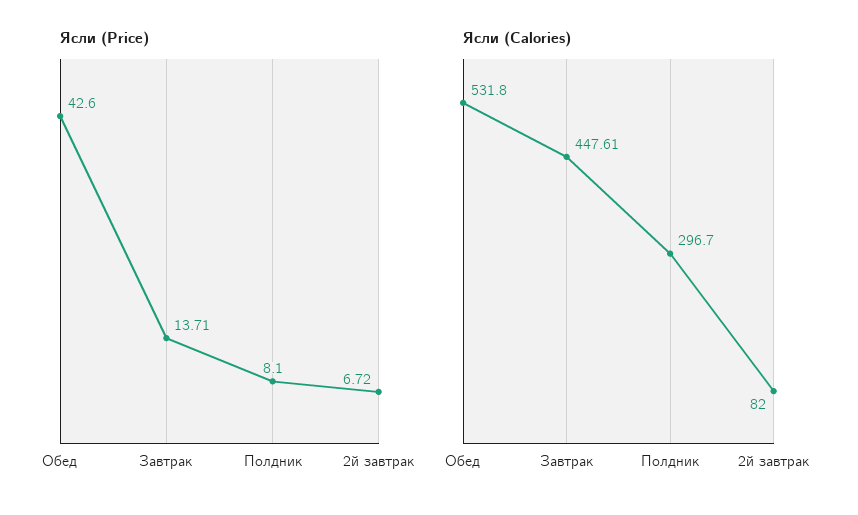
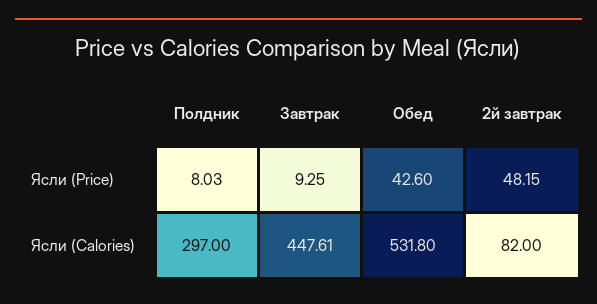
  {
    "Ясли (Price)": {
      "Обед": 42.6,
-     "Завтрак": 13.71,
+     "Завтрак": 9.25,
-     "Полдник": 8.1,
+     "Полдник": 8.03,
-     "2й завтрак": 6.72
+     "2й завтрак": 48.15
    },
    "Ясли (Calories)": {
      "Обед": 531.8,
      "Завтрак": 447.61,
-     "Полдник": 296.7,
+     "Полдник": 297,
      "2й завтрак": 82
    }
  }

